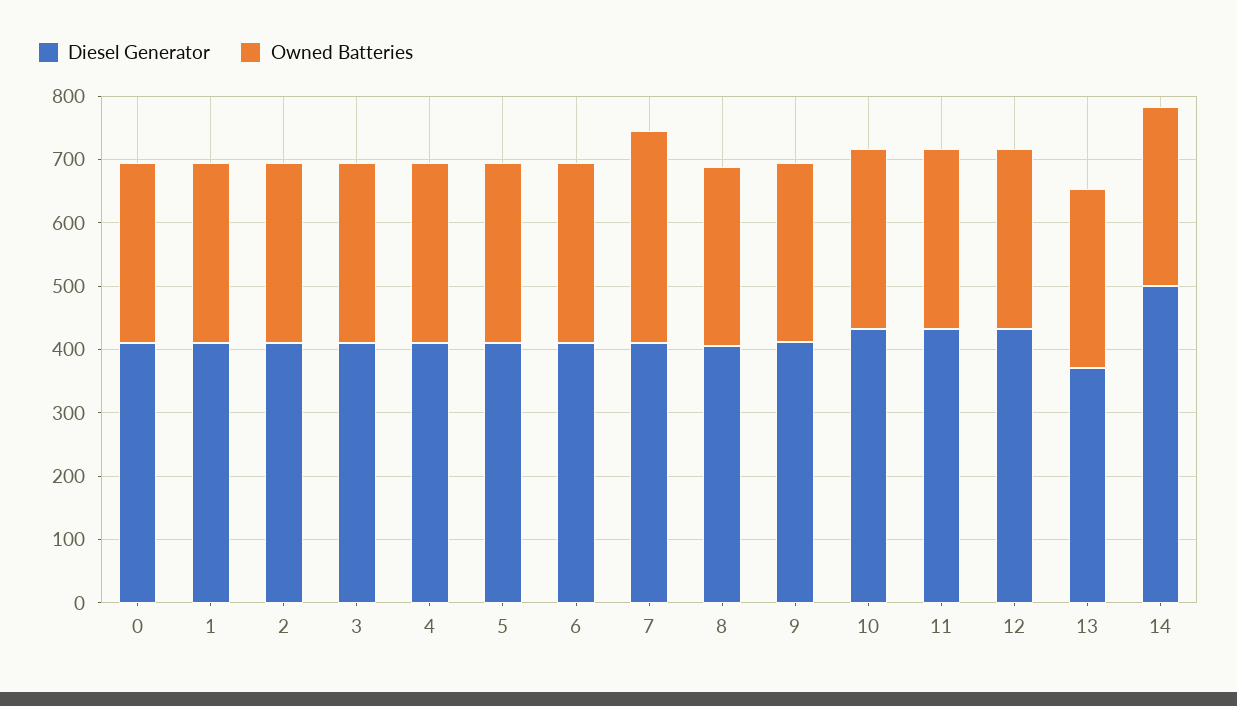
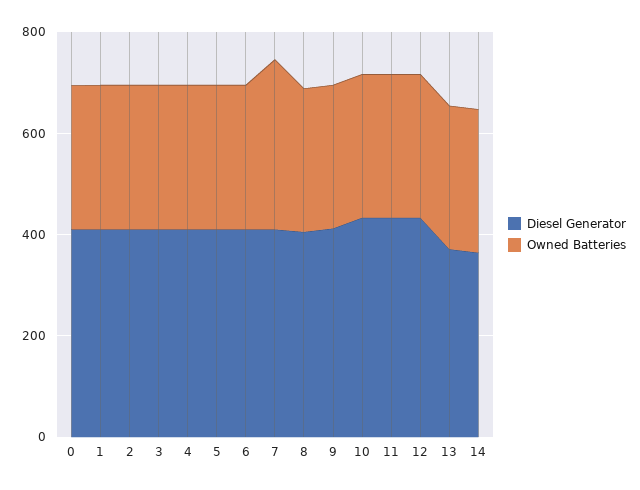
  {
    "Diesel Generator": {
      "0": 420,
      "1": 420,
      "2": 420,
      "3": 420,
      "4": 420,
      "5": 420,
      "6": 420,
      "7": 420,
      "8": 400,
      "9": 420,
      "10": 440,
      "11": 440,
      "12": 440,
      "13": 380,
-     "14": 500
+     "14": 350
    },
    "Owned Batteries": {
      "0": 280,
      "1": 280,
      "2": 280,
      "3": 280,
      "4": 280,
      "5": 280,
      "6": 280,
      "7": 340,
      "8": 280,
      "9": 280,
      "10": 280,
      "11": 280,
      "12": 280,
      "13": 280,
      "14": 280
    }
  }

